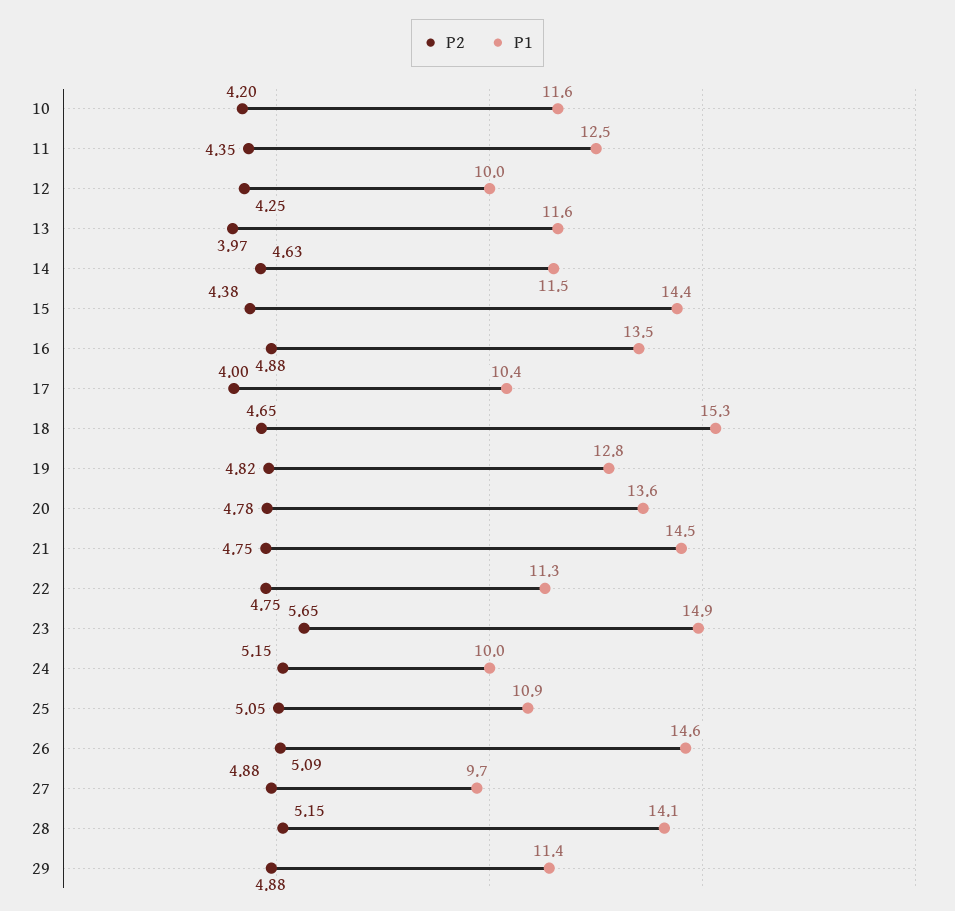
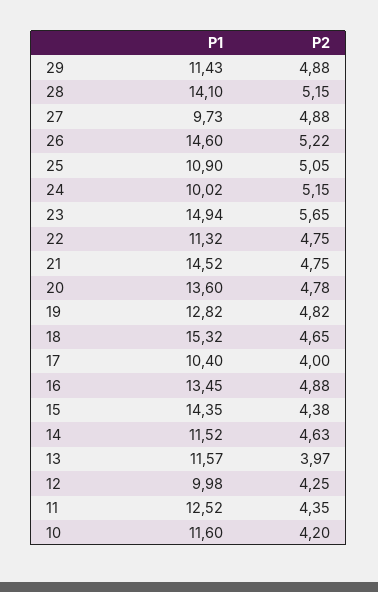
  {
    "P2": {
      "10": 4.2,
      "11": 4.35,
      "12": 4.25,
      "13": 3.97,
      "14": 4.63,
      "15": 4.38,
      "16": 4.88,
      "17": 4,
      "18": 4.65,
      "19": 4.82,
      "20": 4.78,
      "21": 4.75,
      "22": 4.75,
      "23": 5.65,
      "24": 5.15,
      "25": 5.05,
-     "26": 5.09,
+     "26": 5.22,
      "27": 4.88,
      "28": 5.15,
      "29": 4.88
    },
    "P1": {
      "10": 11.6,
      "11": 12.52,
      "12": 9.98,
      "13": 11.57,
      "14": 11.52,
      "15": 14.35,
      "16": 13.45,
      "17": 10.4,
      "18": 15.32,
      "19": 12.82,
      "20": 13.6,
      "21": 14.52,
      "22": 11.32,
      "23": 14.94,
      "24": 10.02,
      "25": 10.9,
      "26": 14.6,
      "27": 9.73,
      "28": 14.1,
      "29": 11.43
    }
  }

